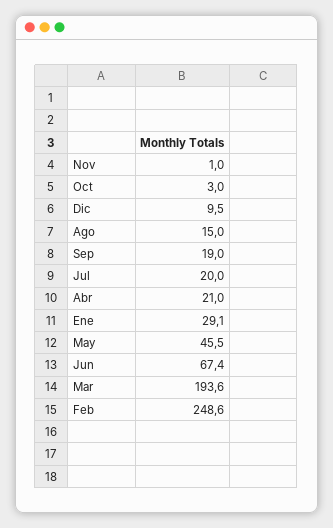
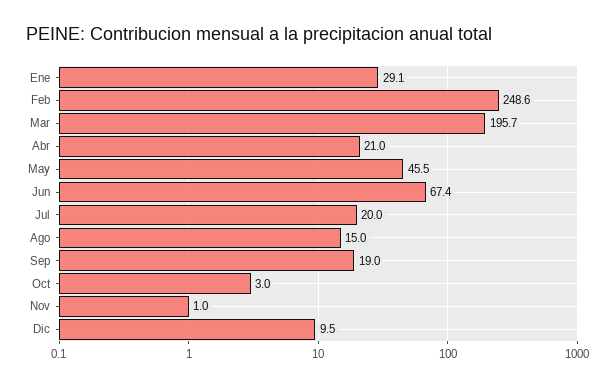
  {
    "Nov": 1,
    "Oct": 3,
    "Dic": 9.5,
    "Ago": 15,
    "Sep": 19,
    "Jul": 20,
    "Abr": 21,
    "Ene": 29.1,
    "May": 45.5,
    "Jun": 67.4,
-   "Mar": 193.6,
+   "Mar": 195.7,
    "Feb": 248.6
  }

